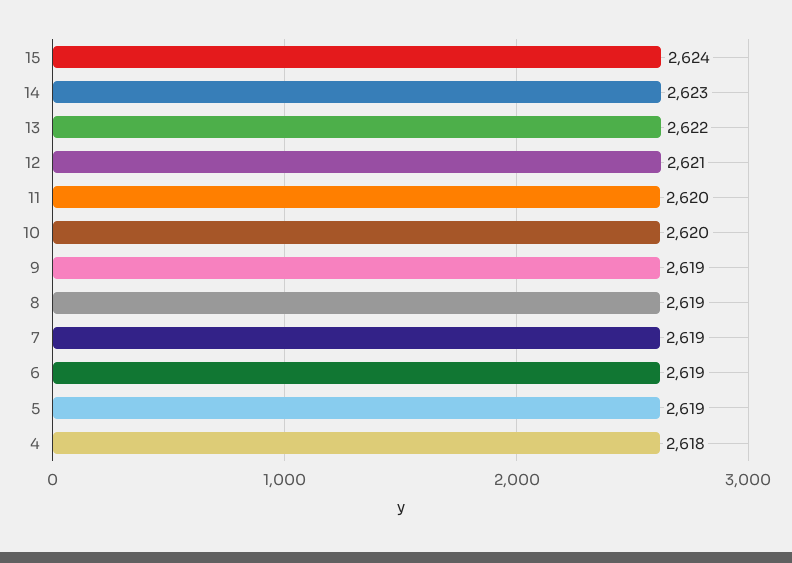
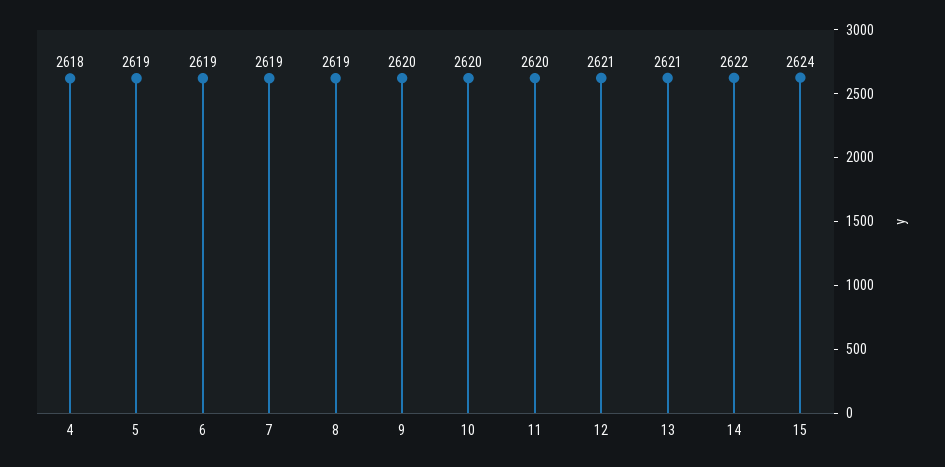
  {
    "15": 2624,
-   "14": 2623,
+   "14": 2622,
-   "13": 2622,
+   "13": 2621,
    "12": 2621,
    "11": 2620,
    "10": 2620,
-   "9": 2619,
+   "9": 2620,
    "8": 2619,
    "7": 2619,
    "6": 2619,
    "5": 2619,
    "4": 2618
  }

